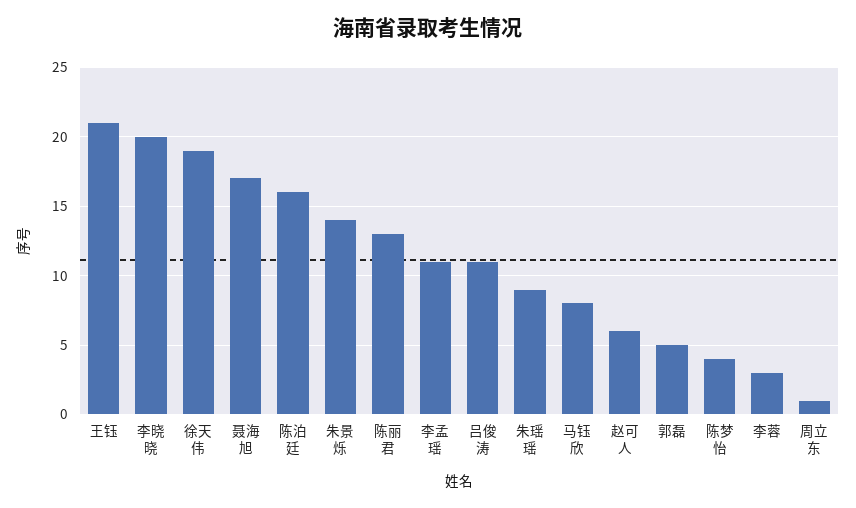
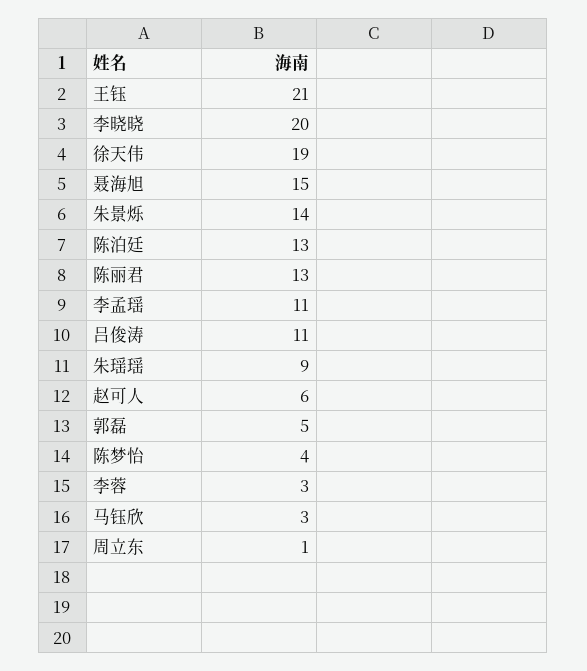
  {
    "王钰": 21,
    "李晓晓": 20,
    "徐天伟": 19,
-   "聂海旭": 17,
+   "聂海旭": 15,
-   "陈泊廷": 16,
+   "陈泊廷": 13,
    "朱景烁": 14,
    "陈丽君": 13,
    "李孟瑶": 11,
    "吕俊涛": 11,
    "朱瑶瑶": 9,
-   "马钰欣": 8,
+   "马钰欣": 3,
    "赵可人": 6,
    "郭磊": 5,
    "陈梦怡": 4,
    "李蓉": 3,
    "周立东": 1
  }

